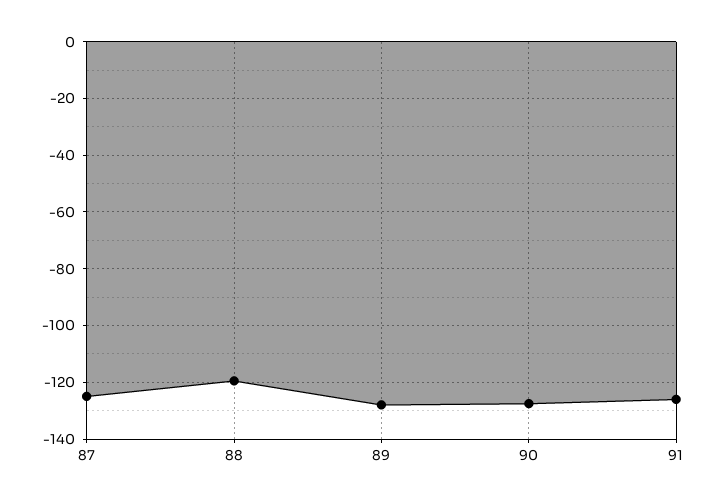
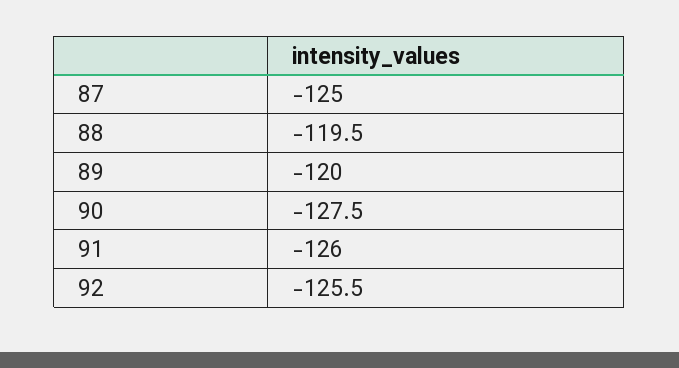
  {
    "87": -125,
    "88": -119.5,
-   "89": -127.5,
+   "89": -120,
    "90": -127.5,
-   "91": -126
+   "91": -126,
+   "92": -125.5
  }

